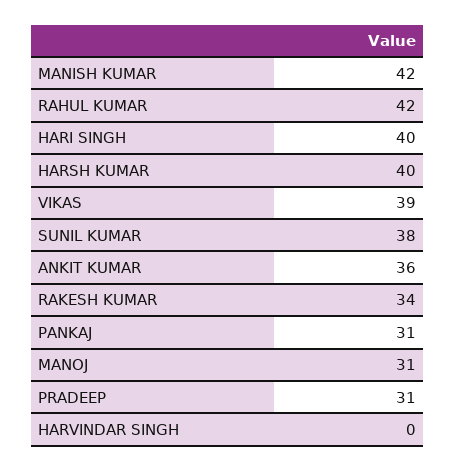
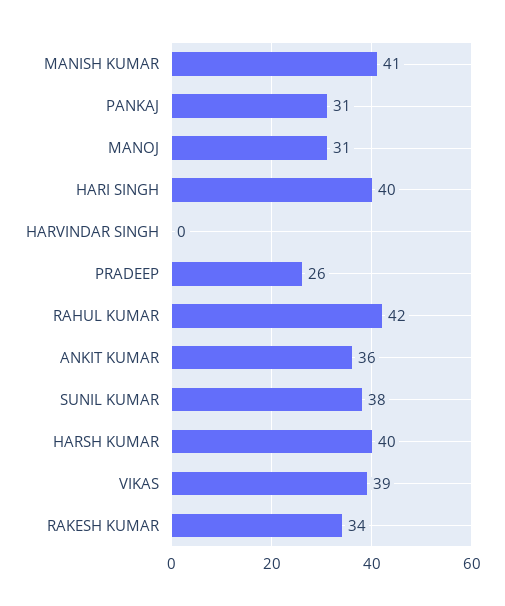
  {
-   "MANISH KUMAR": 42,
+   "MANISH KUMAR": 41,
    "RAHUL KUMAR": 42,
    "HARI SINGH": 40,
    "HARSH KUMAR": 40,
    "VIKAS": 39,
    "SUNIL KUMAR": 38,
    "ANKIT KUMAR": 36,
    "RAKESH KUMAR": 34,
    "PANKAJ": 31,
    "MANOJ": 31,
-   "PRADEEP": 31,
+   "PRADEEP": 26,
    "HARVINDAR SINGH": 0
  }

